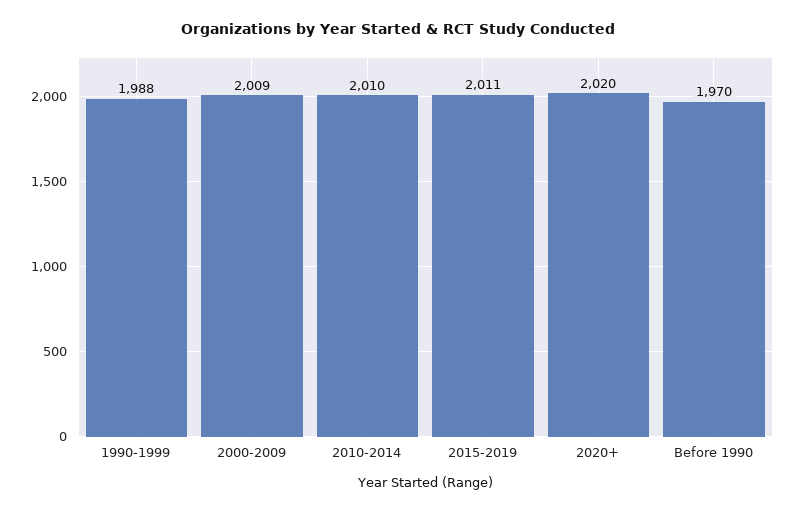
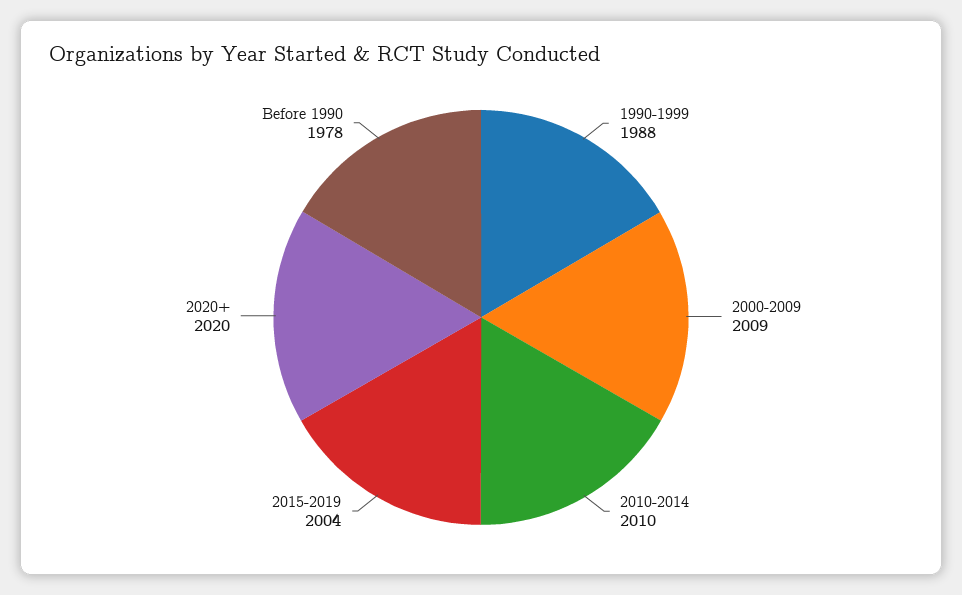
  {
    "1990-1999": 1988,
    "2000-2009": 2009,
    "2010-2014": 2010,
-   "2015-2019": 2011,
+   "2015-2019": 2004,
    "2020+": 2020,
-   "Before 1990": 1970
+   "Before 1990": 1978
  }

